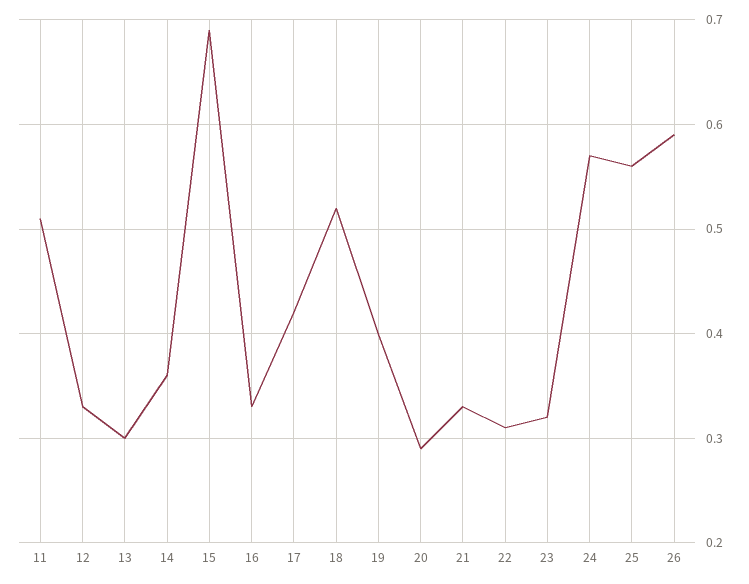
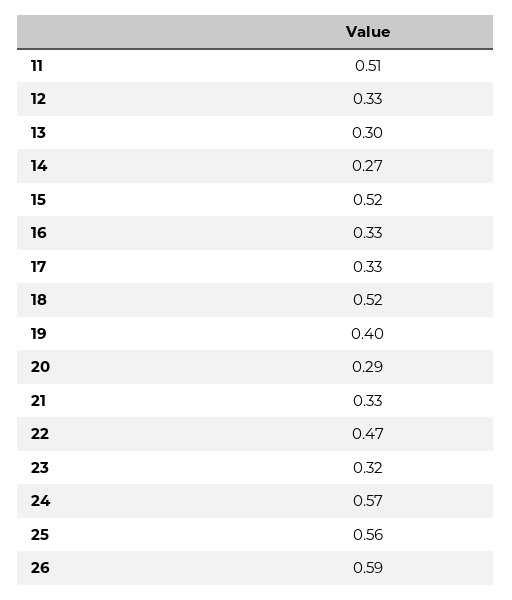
  {
    "11": 0.51,
    "12": 0.33,
    "13": 0.3,
-   "14": 0.36,
+   "14": 0.27,
-   "15": 0.69,
+   "15": 0.52,
    "16": 0.33,
-   "17": 0.42,
+   "17": 0.33,
    "18": 0.52,
    "19": 0.4,
    "20": 0.29,
    "21": 0.33,
-   "22": 0.31,
+   "22": 0.47,
    "23": 0.32,
    "24": 0.57,
    "25": 0.56,
    "26": 0.59
  }

